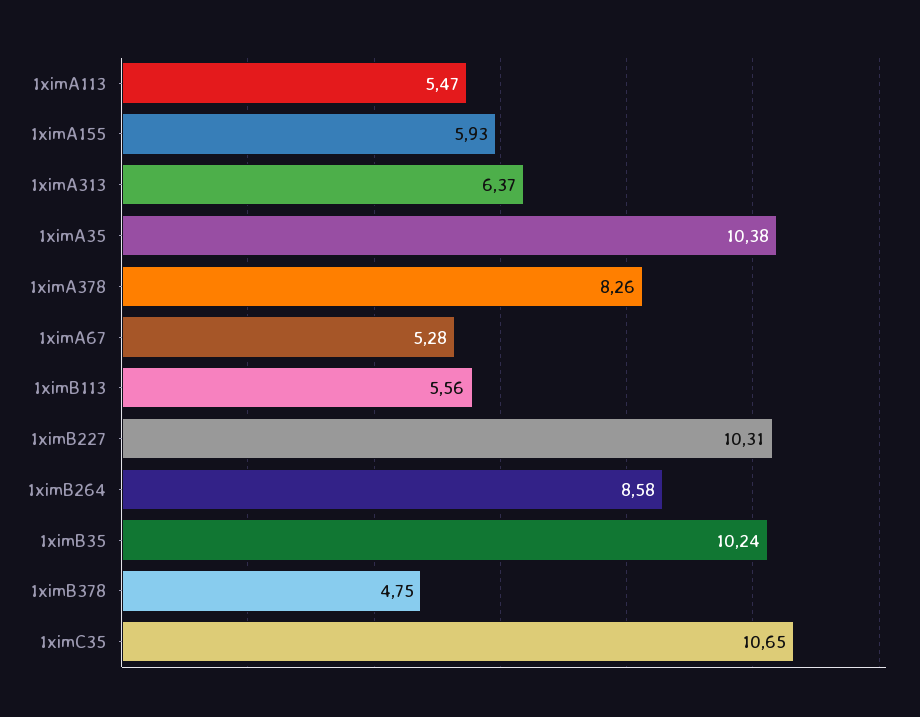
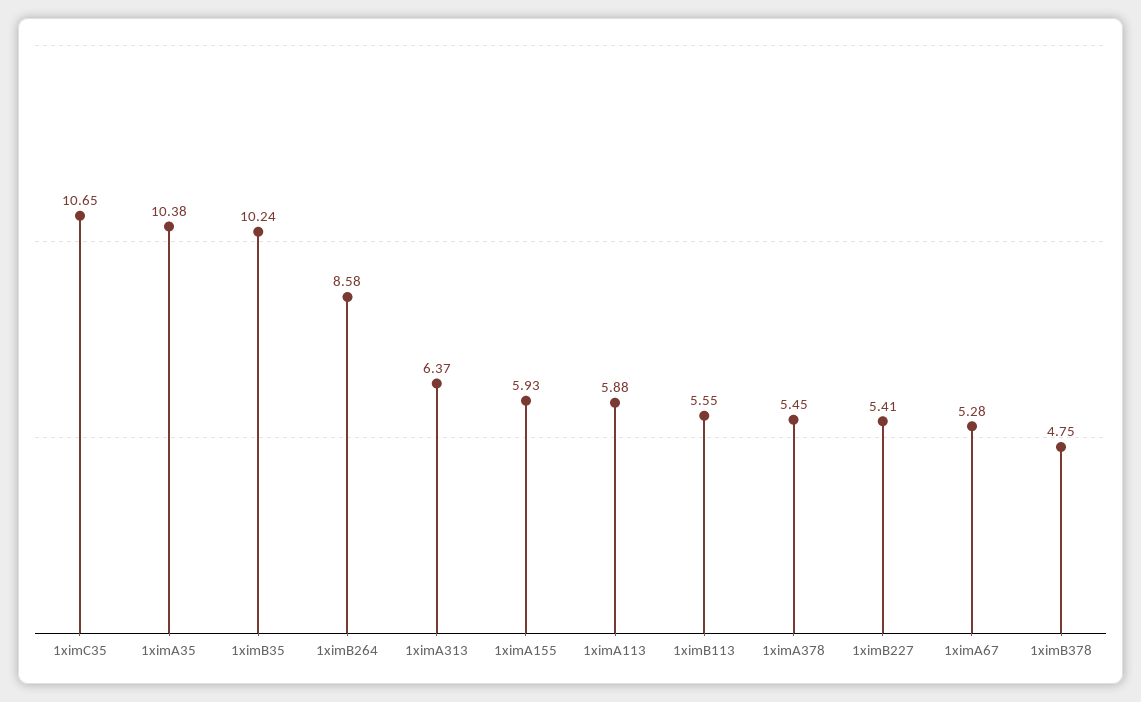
  {
-   "1ximA113": 5.47,
+   "1ximA113": 5.88,
    "1ximA155": 5.93,
    "1ximA313": 6.37,
    "1ximA35": 10.38,
-   "1ximA378": 8.26,
+   "1ximA378": 5.45,
    "1ximA67": 5.28,
-   "1ximB113": 5.56,
+   "1ximB113": 5.55,
-   "1ximB227": 10.31,
+   "1ximB227": 5.41,
    "1ximB264": 8.58,
    "1ximB35": 10.24,
    "1ximB378": 4.75,
    "1ximC35": 10.65
  }

